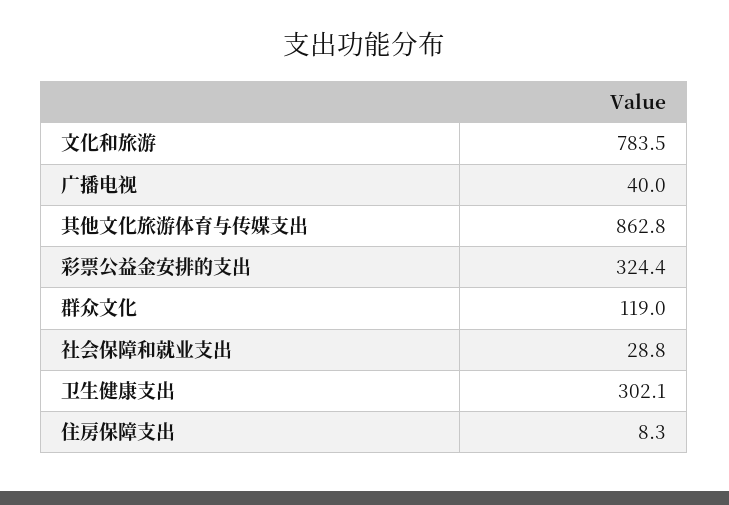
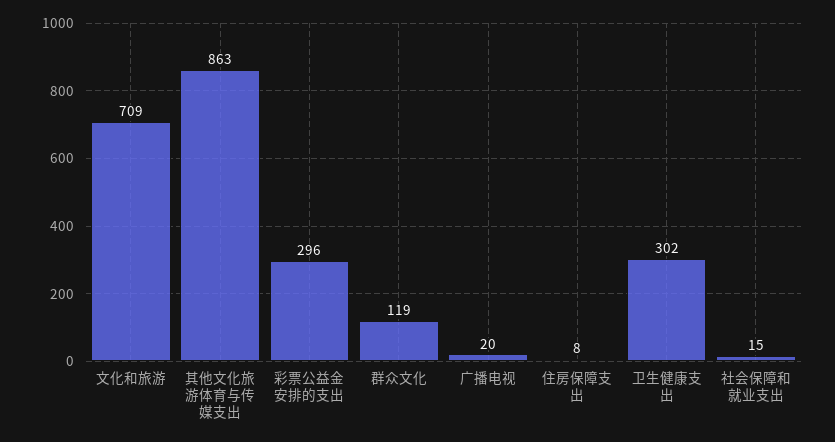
  {
-   "文化和旅游": 783.5,
+   "文化和旅游": 709,
-   "广播电视": 40,
+   "广播电视": 20,
    "其他文化旅游体育与传媒支出": 862.8,
-   "彩票公益金安排的支出": 324.4,
+   "彩票公益金安排的支出": 296,
    "群众文化": 119,
-   "社会保障和就业支出": 28.8,
+   "社会保障和就业支出": 15,
    "卫生健康支出": 302.1,
    "住房保障支出": 8.3
  }

